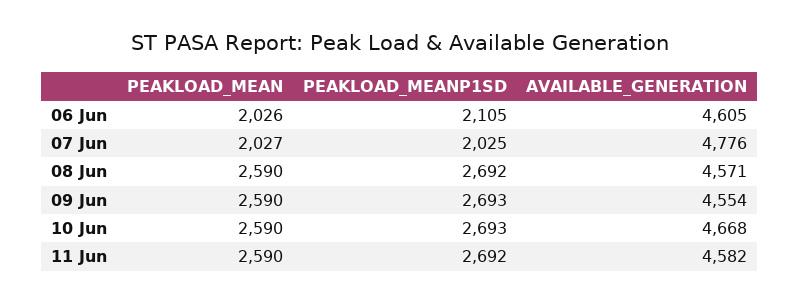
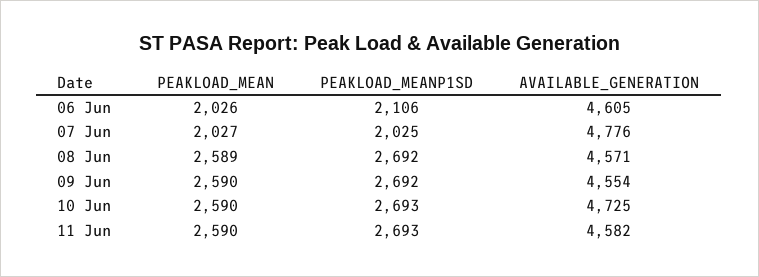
  {
    "PEAKLOAD_MEAN": {
      "06 Jun": 2026,
      "07 Jun": 2027,
-     "08 Jun": 2590,
+     "08 Jun": 2589,
      "09 Jun": 2590,
      "10 Jun": 2590,
      "11 Jun": 2590
    },
    "PEAKLOAD_MEANP1SD": {
-     "06 Jun": 2105,
+     "06 Jun": 2106,
      "07 Jun": 2025,
      "08 Jun": 2692,
-     "09 Jun": 2693,
+     "09 Jun": 2692,
      "10 Jun": 2693,
-     "11 Jun": 2692
+     "11 Jun": 2693
    },
    "AVAILABLE_GENERATION": {
      "06 Jun": 4605,
      "07 Jun": 4776,
      "08 Jun": 4571,
      "09 Jun": 4554,
-     "10 Jun": 4668,
+     "10 Jun": 4725,
      "11 Jun": 4582
    }
  }

